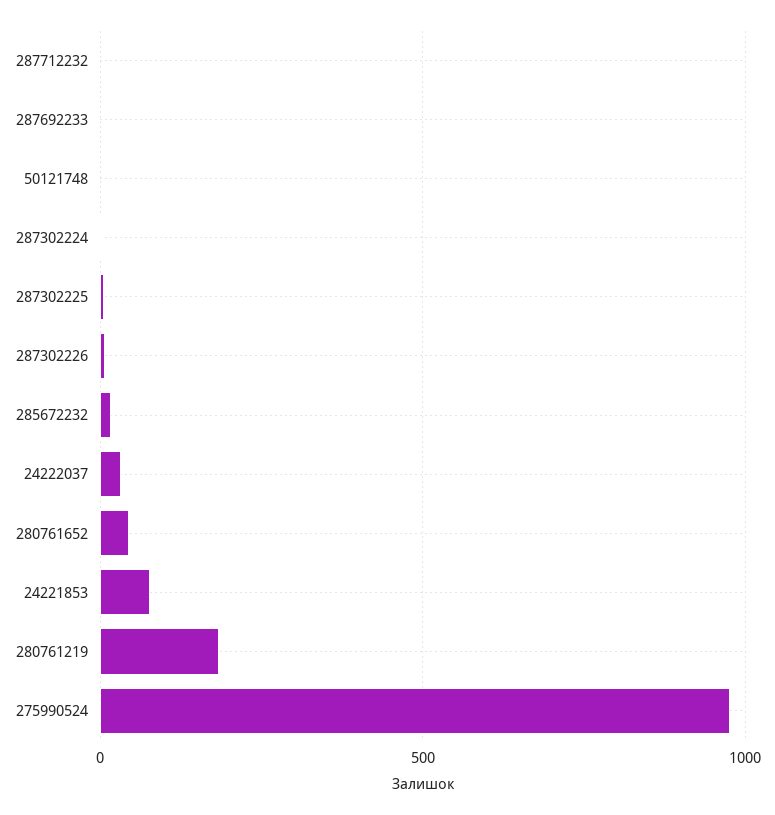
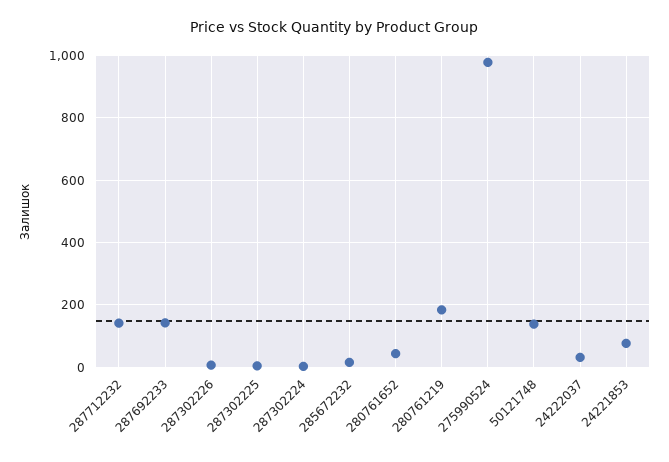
  {
-   "287712232": 0,
+   "287712232": 140,
-   "287692233": 0,
+   "287692233": 140,
-   "50121748": 0,
+   "50121748": 140,
    "287302224": 0,
    "287302225": 0,
    "287302226": 0,
    "285672232": 20,
    "24222037": 40,
    "280761652": 40,
    "24221853": 80,
    "280761219": 180,
    "275990524": 980
  }

